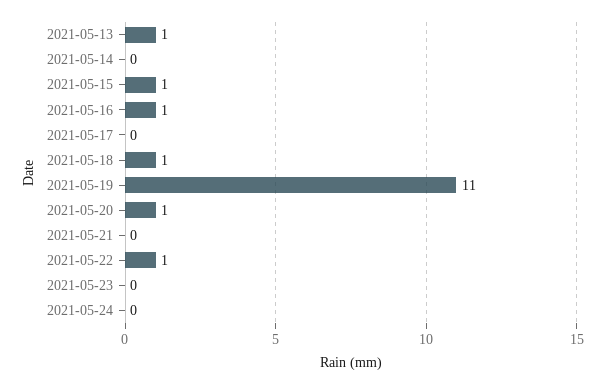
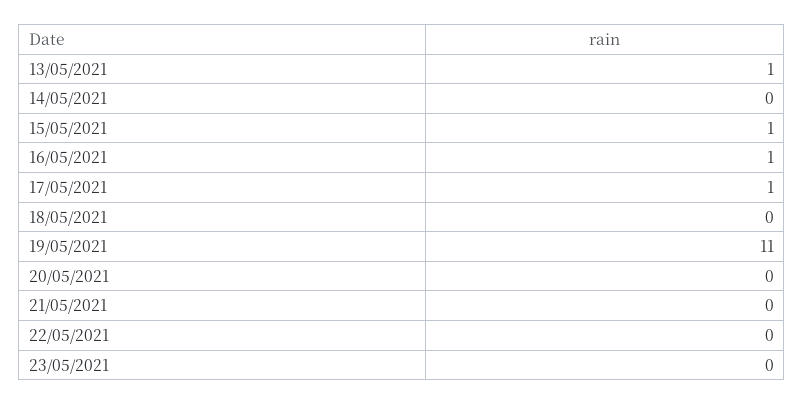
  {
    "2021-05-13": 1,
    "2021-05-14": 0,
    "2021-05-15": 1,
    "2021-05-16": 1,
-   "2021-05-17": 0,
+   "2021-05-17": 1,
-   "2021-05-18": 1,
+   "2021-05-18": 0,
    "2021-05-19": 11,
-   "2021-05-20": 1,
+   "2021-05-20": 0,
    "2021-05-21": 0,
-   "2021-05-22": 1,
+   "2021-05-22": 0,
-   "2021-05-23": 0,
+   "2021-05-23": 0
-   "2021-05-24": 0
  }

